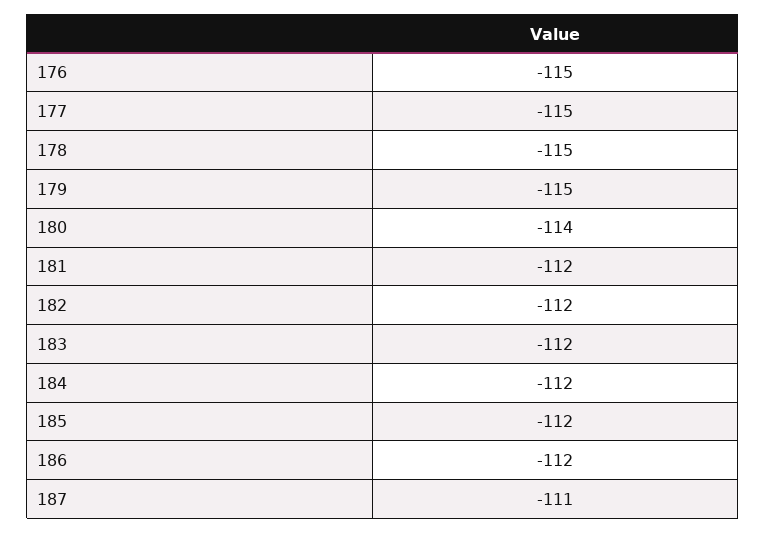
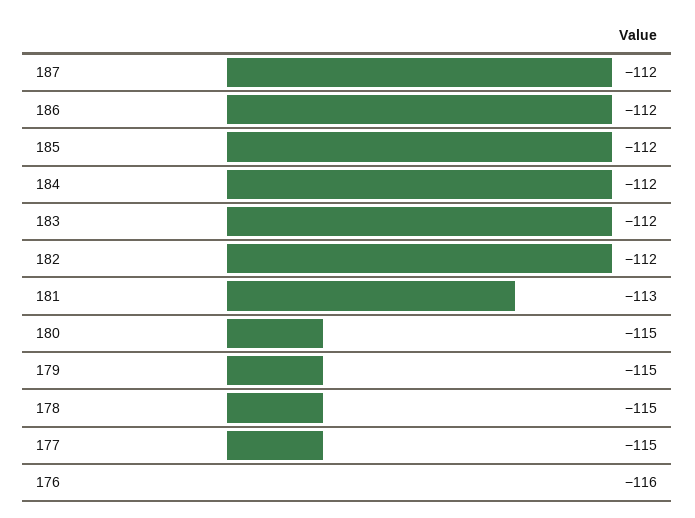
  {
-   "176": -115,
+   "176": -116,
    "177": -115,
    "178": -115,
    "179": -115,
-   "180": -114,
+   "180": -115,
-   "181": -112,
+   "181": -113,
    "182": -112,
    "183": -112,
    "184": -112,
    "185": -112,
    "186": -112,
-   "187": -111
+   "187": -112
  }

